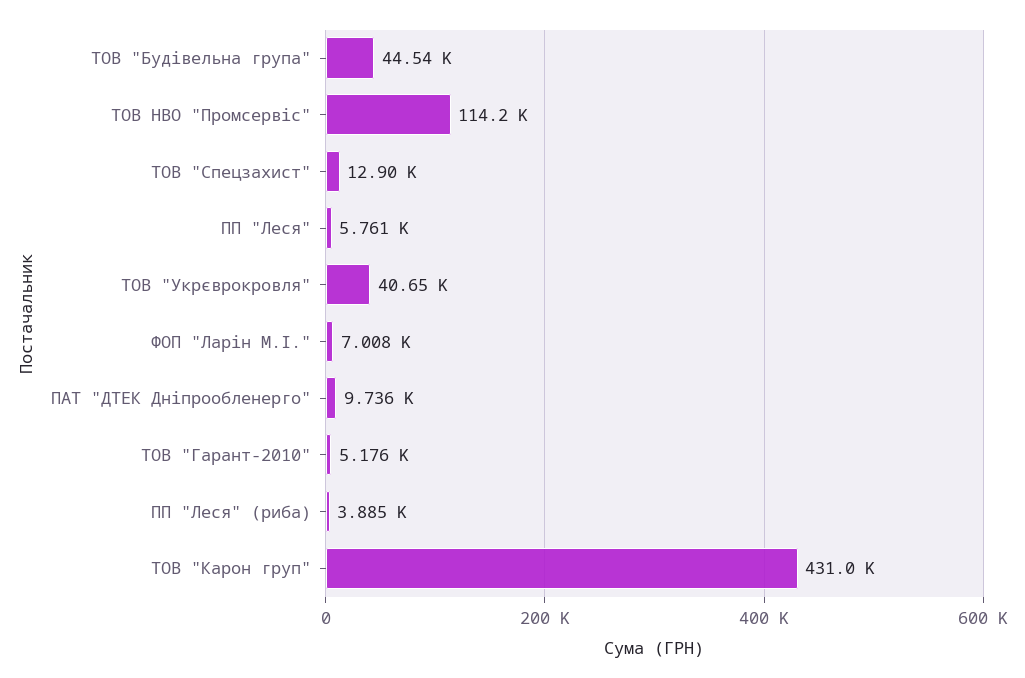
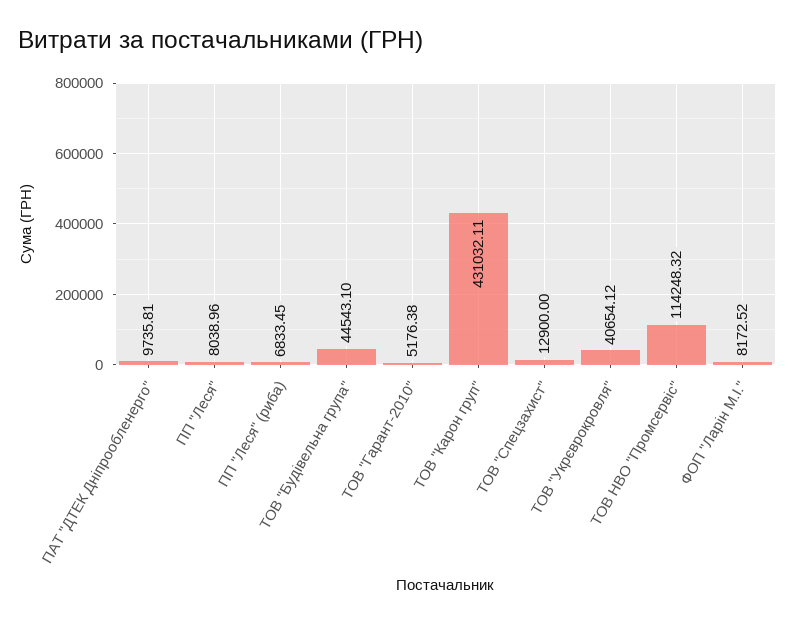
  {
    "ТОВ \"Будівельна група\"": 44543.1,
    "ТОВ НВО \"Промсервіс\"": 114248.32,
    "ТОВ \"Спецзахист\"": 12900,
-   "ПП \"Леся\"": 5761,
+   "ПП \"Леся\"": 8038.96,
    "ТОВ \"Укрєврокровля\"": 40654.12,
-   "ФОП \"Ларін М.І.\"": 7008,
+   "ФОП \"Ларін М.І.\"": 8172.52,
    "ПАТ \"ДТЕК Дніпрообленерго\"": 9735.81,
    "ТОВ \"Гарант-2010\"": 5176.38,
-   "ПП \"Леся\" (риба)": 3885,
+   "ПП \"Леся\" (риба)": 6833.45,
    "ТОВ \"Карон груп\"": 431032.11
  }

